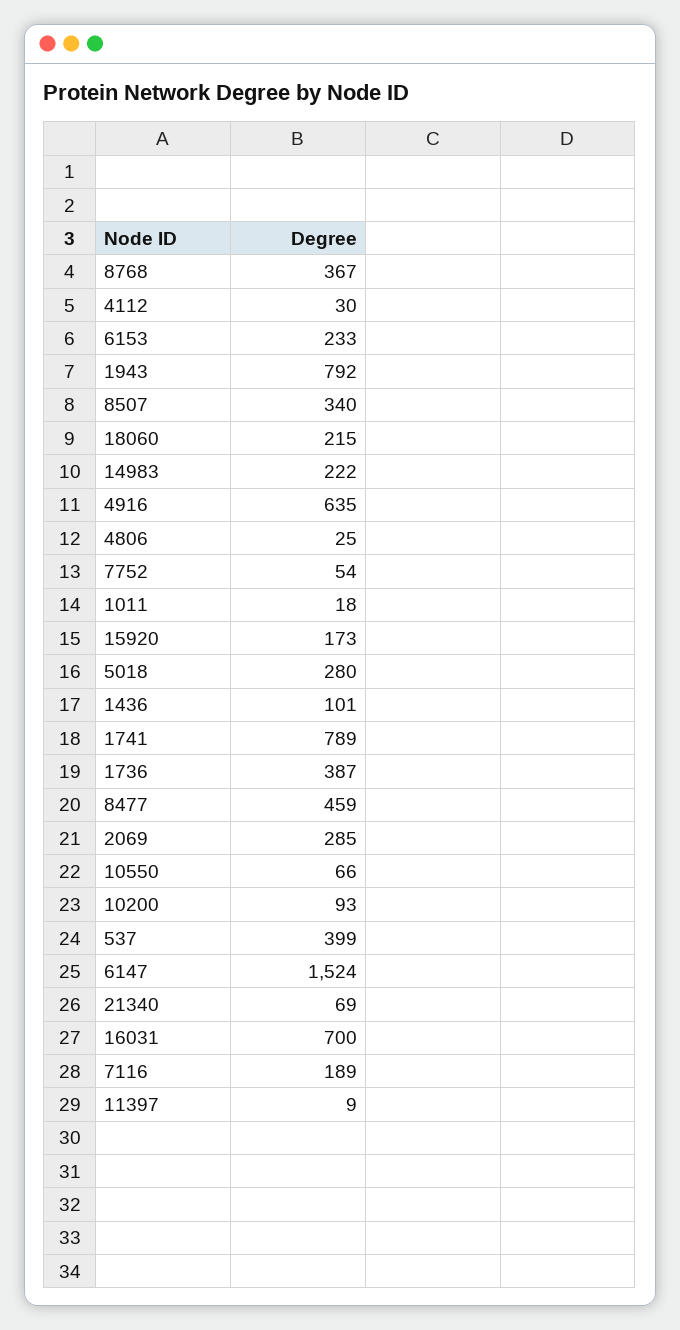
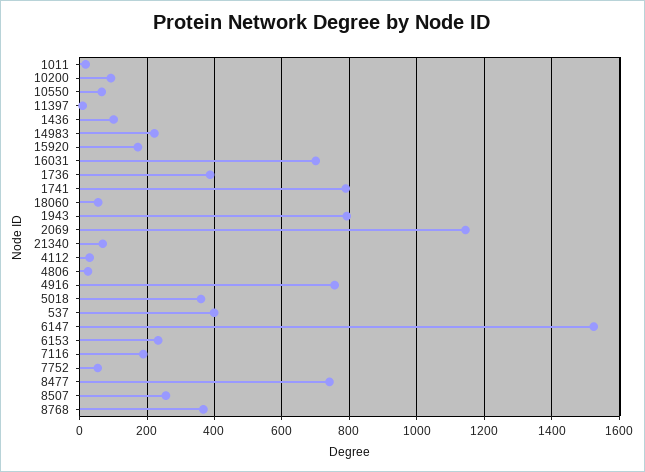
  {
    "8768": 367,
    "4112": 30,
    "6153": 233,
    "1943": 792,
-   "8507": 340,
+   "8507": 260,
-   "18060": 215,
+   "18060": 60,
    "14983": 222,
-   "4916": 635,
+   "4916": 760,
    "4806": 25,
    "7752": 54,
    "1011": 18,
    "15920": 173,
-   "5018": 280,
+   "5018": 360,
    "1436": 101,
    "1741": 789,
    "1736": 387,
-   "8477": 459,
+   "8477": 740,
-   "2069": 285,
+   "2069": 1140,
    "10550": 66,
    "10200": 93,
    "537": 399,
    "6147": 1524,
    "21340": 69,
    "16031": 700,
    "7116": 189,
    "11397": 9
  }

